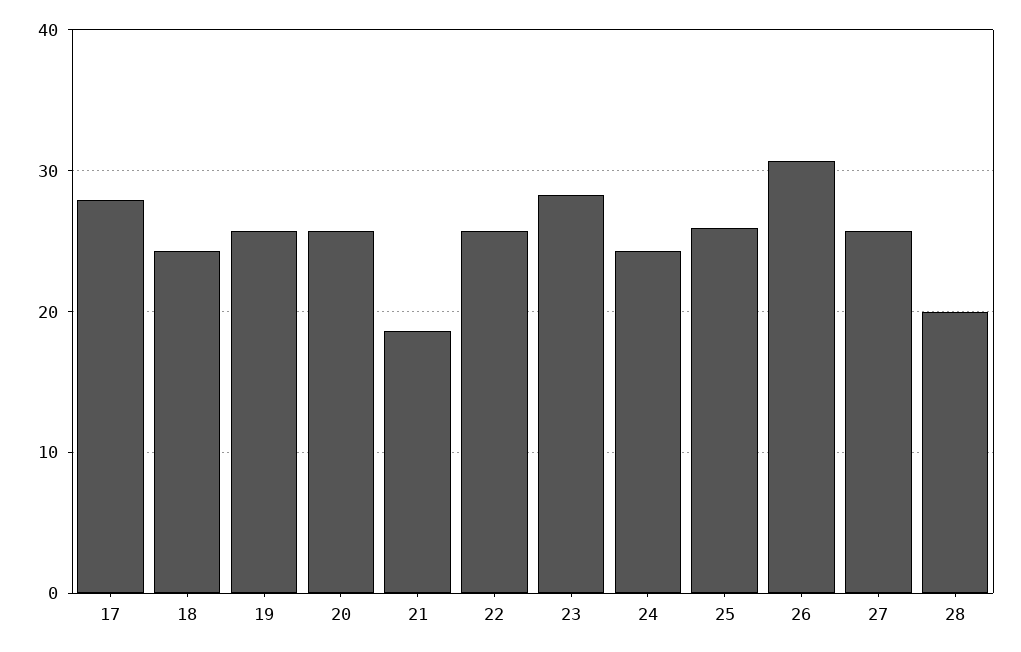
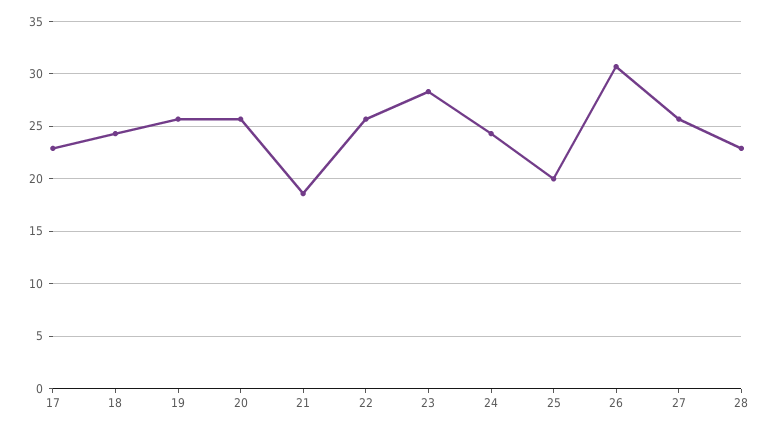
  {
-   "17": 28,
+   "17": 23,
    "18": 24,
    "19": 26,
    "20": 26,
    "21": 19,
    "22": 26,
    "23": 28,
    "24": 24,
-   "25": 26,
+   "25": 20,
    "26": 31,
    "27": 26,
-   "28": 20
+   "28": 23
  }

